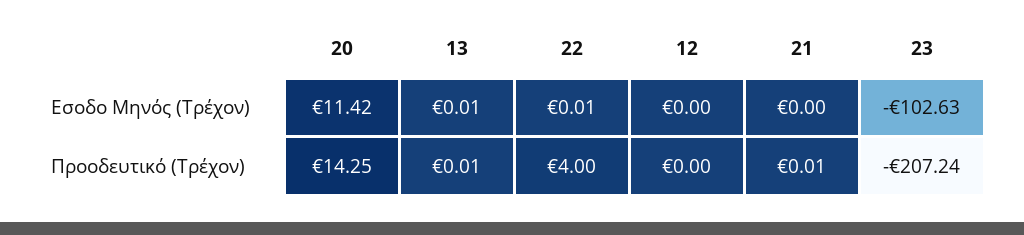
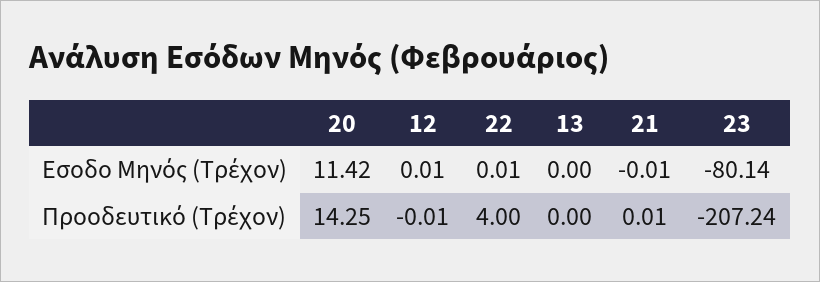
  {
    "20": {
      "Εσοδο Μηνός (Τρέχον)": 11.42,
      "Προοδευτικό (Τρέχον)": 14.25
    },
    "13": {
-     "Εσοδο Μηνός (Τρέχον)": 0.01,
+     "Εσοδο Μηνός (Τρέχον)": 0,
-     "Προοδευτικό (Τρέχον)": 0.01
+     "Προοδευτικό (Τρέχον)": 0
    },
    "22": {
      "Εσοδο Μηνός (Τρέχον)": 0.01,
      "Προοδευτικό (Τρέχον)": 4
    },
    "12": {
-     "Εσοδο Μηνός (Τρέχον)": 0,
+     "Εσοδο Μηνός (Τρέχον)": 0.01,
-     "Προοδευτικό (Τρέχον)": 0
+     "Προοδευτικό (Τρέχον)": -0.01
    },
    "21": {
-     "Εσοδο Μηνός (Τρέχον)": 0,
+     "Εσοδο Μηνός (Τρέχον)": -0.01,
      "Προοδευτικό (Τρέχον)": 0.01
    },
    "23": {
-     "Εσοδο Μηνός (Τρέχον)": -102.63,
+     "Εσοδο Μηνός (Τρέχον)": -80.14,
      "Προοδευτικό (Τρέχον)": -207.24
    }
  }

